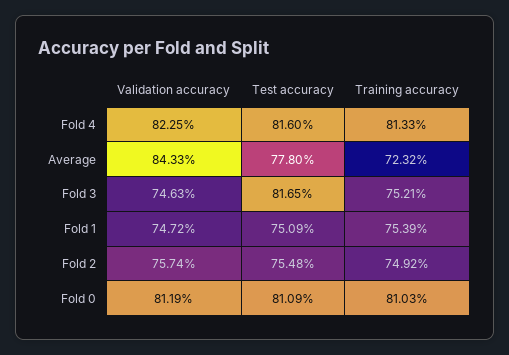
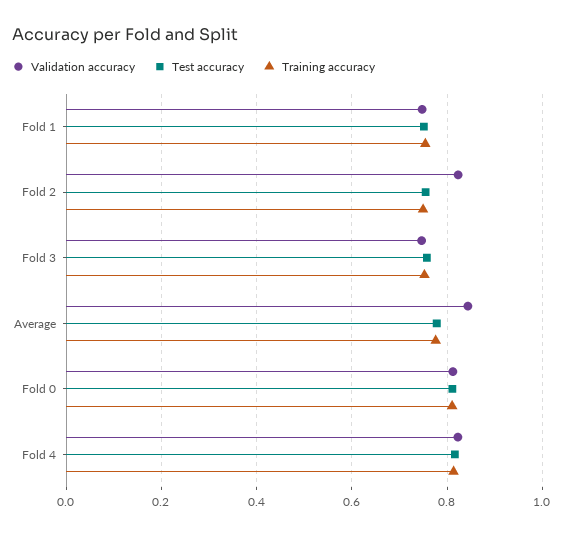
  {
    "Validation accuracy": {
      "Fold 4": 0.8225,
      "Average": 0.8433,
      "Fold 3": 0.7463,
      "Fold 1": 0.7472,
-     "Fold 2": 0.7574,
+     "Fold 2": 0.82,
      "Fold 0": 0.8119
    },
    "Test accuracy": {
      "Fold 4": 0.816,
      "Average": 0.778,
-     "Fold 3": 0.8165,
+     "Fold 3": 0.76,
      "Fold 1": 0.7509,
      "Fold 2": 0.7548,
      "Fold 0": 0.8109
    },
    "Training accuracy": {
      "Fold 4": 0.8133,
-     "Average": 0.7232,
+     "Average": 0.78,
      "Fold 3": 0.7521,
      "Fold 1": 0.7539,
      "Fold 2": 0.7492,
      "Fold 0": 0.8103
    }
  }

